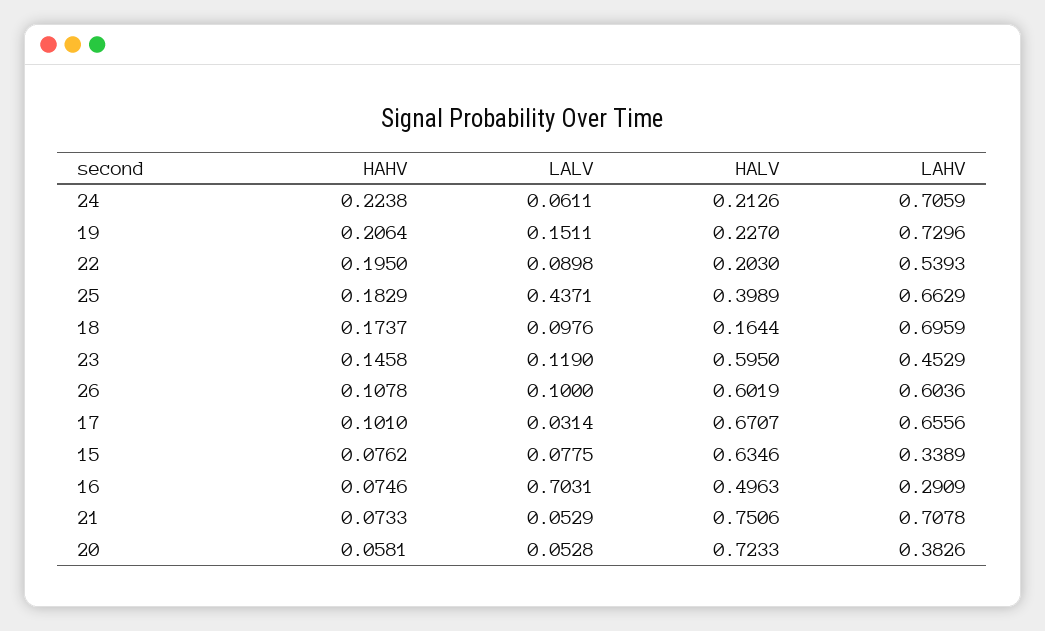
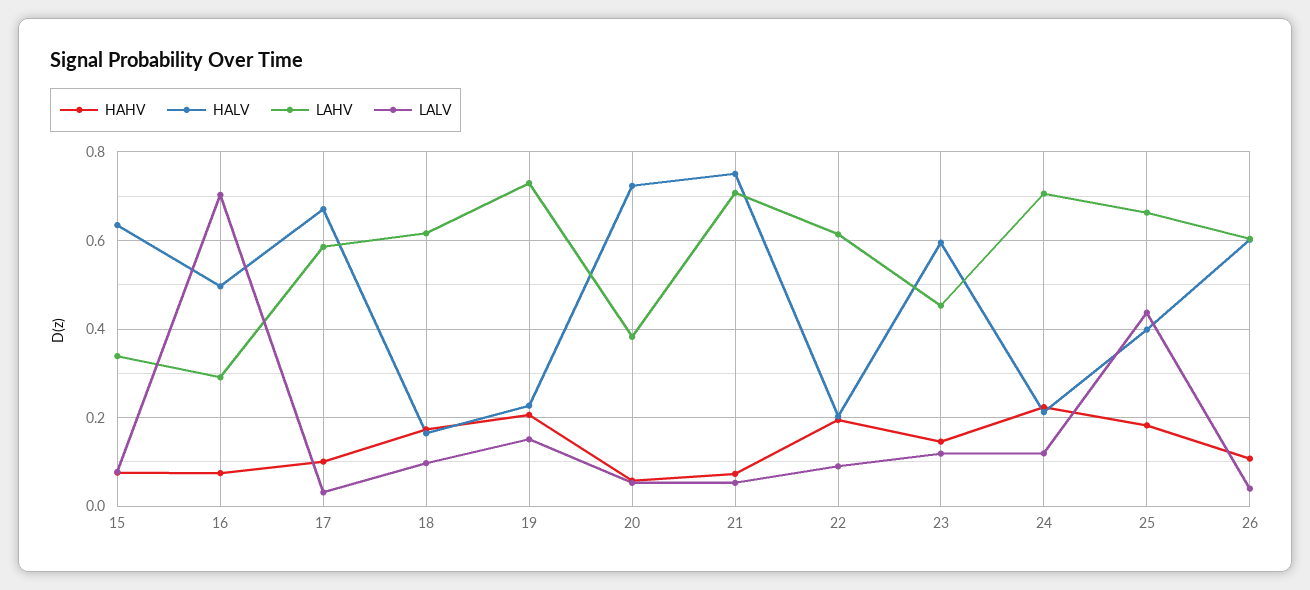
  {
    "HAHV": {
      "24": 0.2238,
      "19": 0.2064,
      "22": 0.195,
      "25": 0.1829,
      "18": 0.1737,
      "23": 0.1458,
      "26": 0.1078,
      "17": 0.101,
      "15": 0.0762,
      "16": 0.0746,
      "21": 0.0733,
      "20": 0.0581
    },
    "LALV": {
-     "24": 0.0611,
+     "24": 0.12,
      "19": 0.1511,
      "22": 0.0898,
      "25": 0.4371,
      "18": 0.0976,
      "23": 0.119,
-     "26": 0.1,
+     "26": 0.04,
      "17": 0.0314,
      "15": 0.0775,
      "16": 0.7031,
      "21": 0.0529,
      "20": 0.0528
    },
    "HALV": {
      "24": 0.2126,
      "19": 0.227,
      "22": 0.203,
      "25": 0.3989,
      "18": 0.1644,
      "23": 0.595,
      "26": 0.6019,
      "17": 0.6707,
      "15": 0.6346,
      "16": 0.4963,
      "21": 0.7506,
      "20": 0.7233
    },
    "LAHV": {
      "24": 0.7059,
      "19": 0.7296,
-     "22": 0.5393,
+     "22": 0.62,
      "25": 0.6629,
-     "18": 0.6959,
+     "18": 0.62,
      "23": 0.4529,
      "26": 0.6036,
-     "17": 0.6556,
+     "17": 0.58,
      "15": 0.3389,
      "16": 0.2909,
      "21": 0.7078,
      "20": 0.3826
    }
  }

